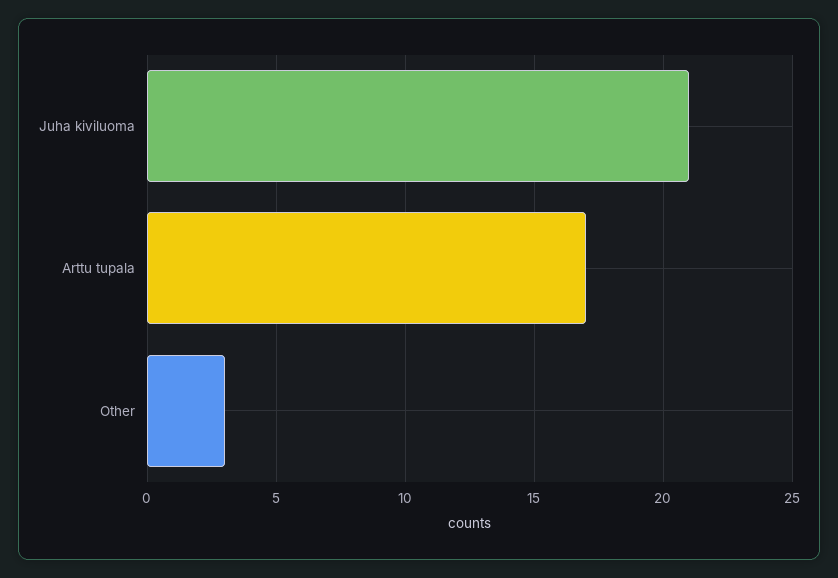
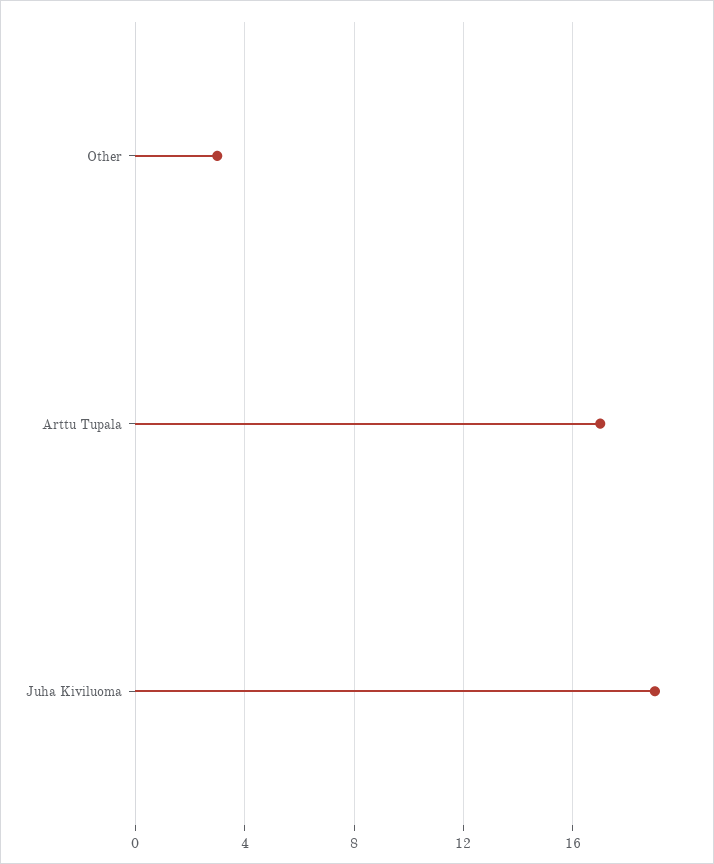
  {
-   "Juha kiviluoma": 21,
+   "Juha kiviluoma": 19,
    "Arttu tupala": 17,
    "Other": 3
  }

